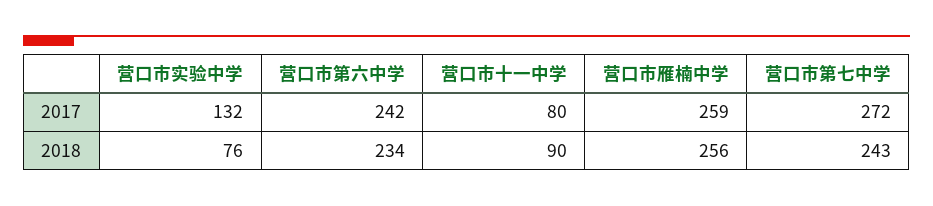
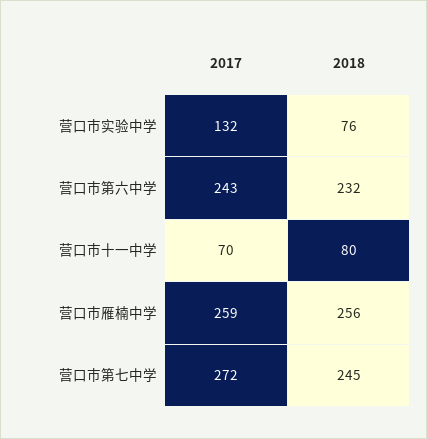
  {
    "营口市实验中学": {
      "2017": 132,
      "2018": 76
    },
    "营口市第六中学": {
-     "2017": 242,
+     "2017": 243,
-     "2018": 234
+     "2018": 232
    },
    "营口市十一中学": {
-     "2017": 80,
+     "2017": 70,
-     "2018": 90
+     "2018": 80
    },
    "营口市雁楠中学": {
      "2017": 259,
      "2018": 256
    },
    "营口市第七中学": {
      "2017": 272,
-     "2018": 243
+     "2018": 245
    }
  }

